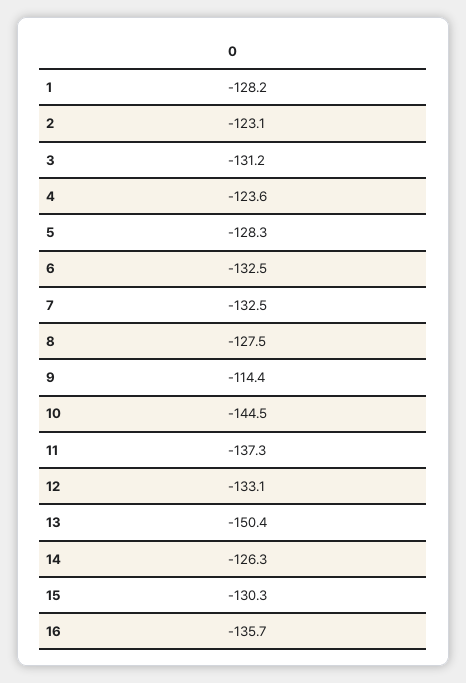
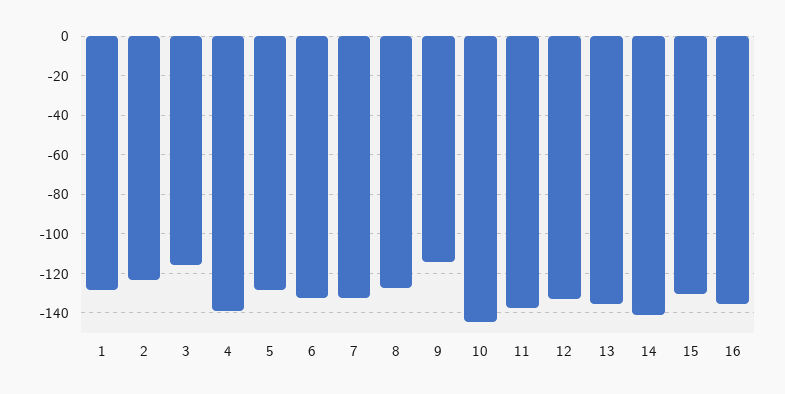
  {
    "1": -128.2,
    "2": -123.1,
-   "3": -131.2,
+   "3": -115,
-   "4": -123.6,
+   "4": -140,
    "5": -128.3,
    "6": -132.5,
    "7": -132.5,
    "8": -127.5,
    "9": -114.4,
    "10": -144.5,
    "11": -137.3,
    "12": -133.1,
-   "13": -150.4,
+   "13": -135,
-   "14": -126.3,
+   "14": -140,
    "15": -130.3,
    "16": -135.7
  }

